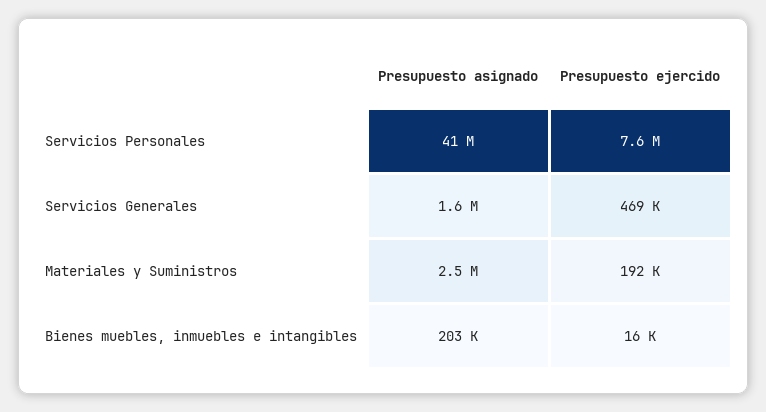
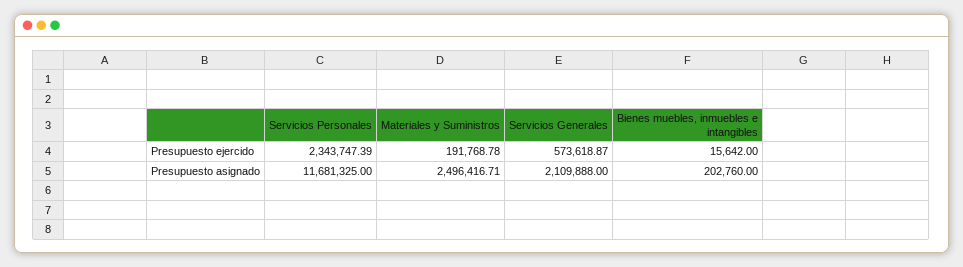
  {
    "Presupuesto asignado": {
-     "Servicios Personales": 41000000,
+     "Servicios Personales": 11681325,
-     "Servicios Generales": 1600000,
+     "Servicios Generales": 2109888,
      "Materiales y Suministros": 2496416.71,
      "Bienes muebles, inmuebles e intangibles": 202760
    },
    "Presupuesto ejercido": {
-     "Servicios Personales": 7600000,
+     "Servicios Personales": 2343747.39,
-     "Servicios Generales": 469000,
+     "Servicios Generales": 573618.87,
      "Materiales y Suministros": 191768.78,
      "Bienes muebles, inmuebles e intangibles": 15642
    }
  }

